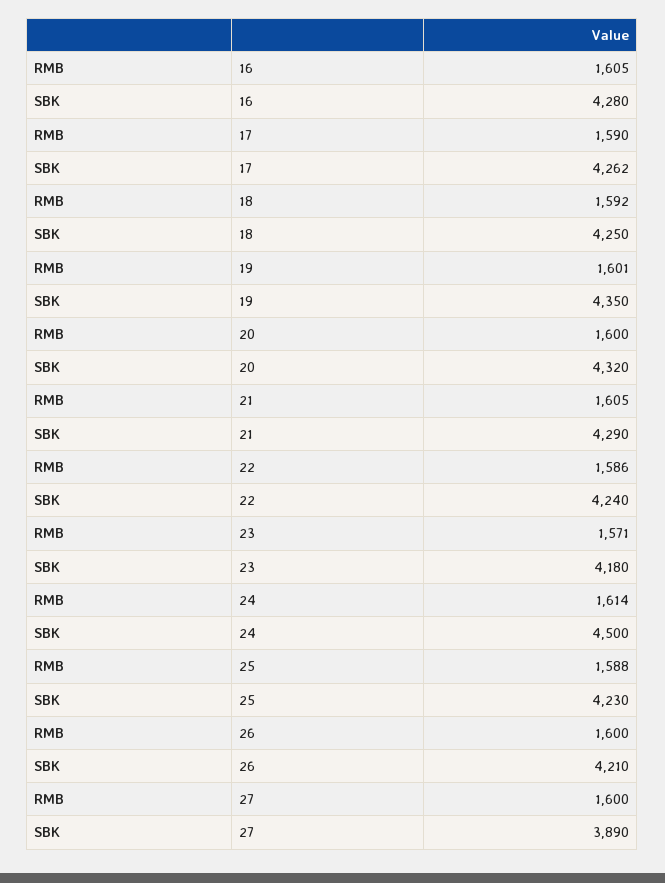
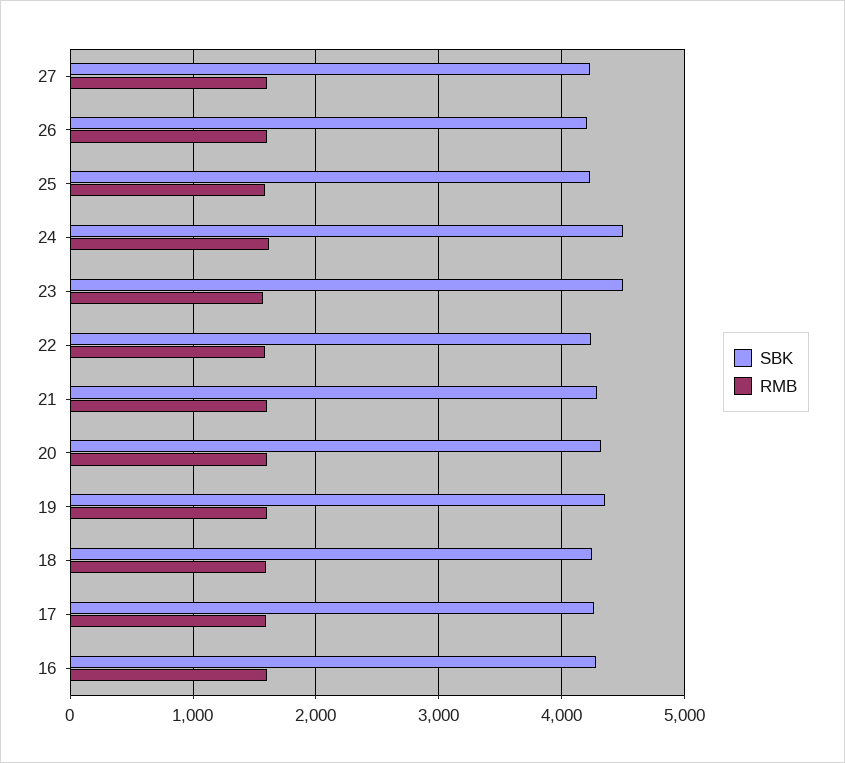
  {
    "RMB": {
      "16": 1605,
      "17": 1590,
      "18": 1592,
      "19": 1601,
      "20": 1600,
      "21": 1605,
      "22": 1586,
      "23": 1571,
      "24": 1614,
      "25": 1588,
      "26": 1600,
      "27": 1600
    },
    "SBK": {
      "16": 4280,
      "17": 4262,
      "18": 4250,
      "19": 4350,
      "20": 4320,
      "21": 4290,
      "22": 4240,
-     "23": 4180,
+     "23": 4500,
      "24": 4500,
      "25": 4230,
      "26": 4210,
-     "27": 3890
+     "27": 4200
    }
  }

